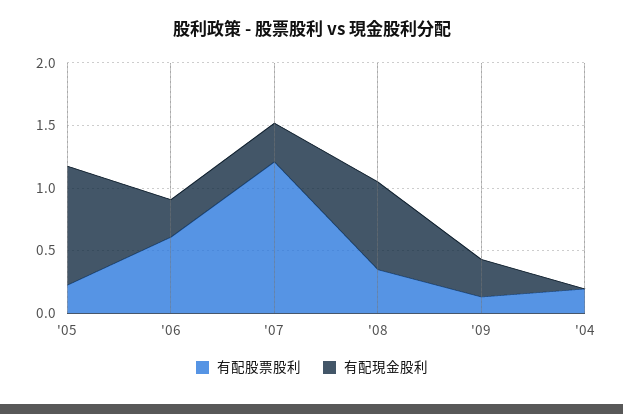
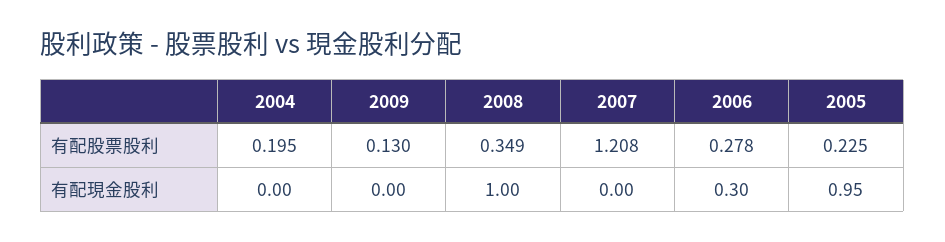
  {
    "有配股票股利": {
      "'05": 0.225,
-     "'06": 0.6,
+     "'06": 0.278,
      "'07": 1.208,
      "'08": 0.349,
      "'09": 0.13,
      "'04": 0.195
    },
    "有配現金股利": {
      "'05": 0.95,
      "'06": 0.3,
-     "'07": 0.3,
+     "'07": 0,
-     "'08": 0.7,
+     "'08": 1,
-     "'09": 0.3,
+     "'09": 0,
      "'04": 0
    }
  }

